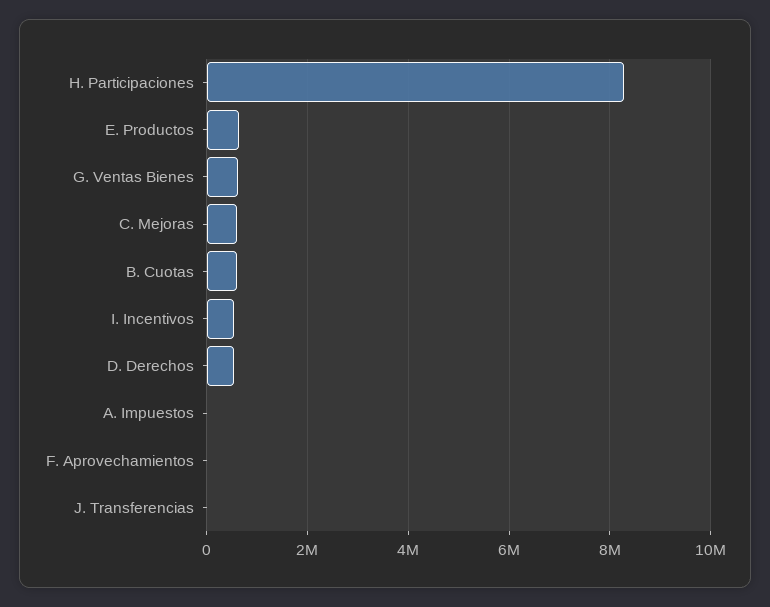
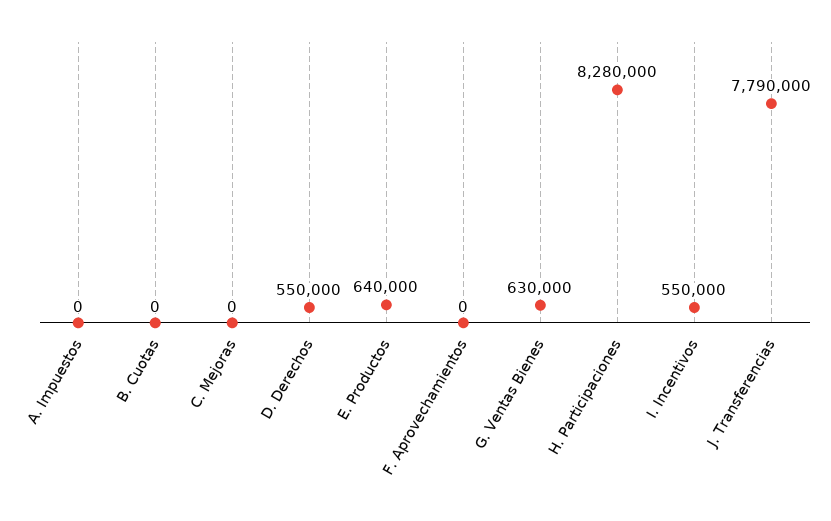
  {
    "H. Participaciones": 8280000,
    "E. Productos": 640000,
    "G. Ventas Bienes": 630000,
-   "C. Mejoras": 600000,
+   "C. Mejoras": 0,
-   "B. Cuotas": 600000,
+   "B. Cuotas": 0,
    "I. Incentivos": 550000,
    "D. Derechos": 550000,
    "A. Impuestos": 0,
    "F. Aprovechamientos": 0,
-   "J. Transferencias": 0
+   "J. Transferencias": 7790000
  }

